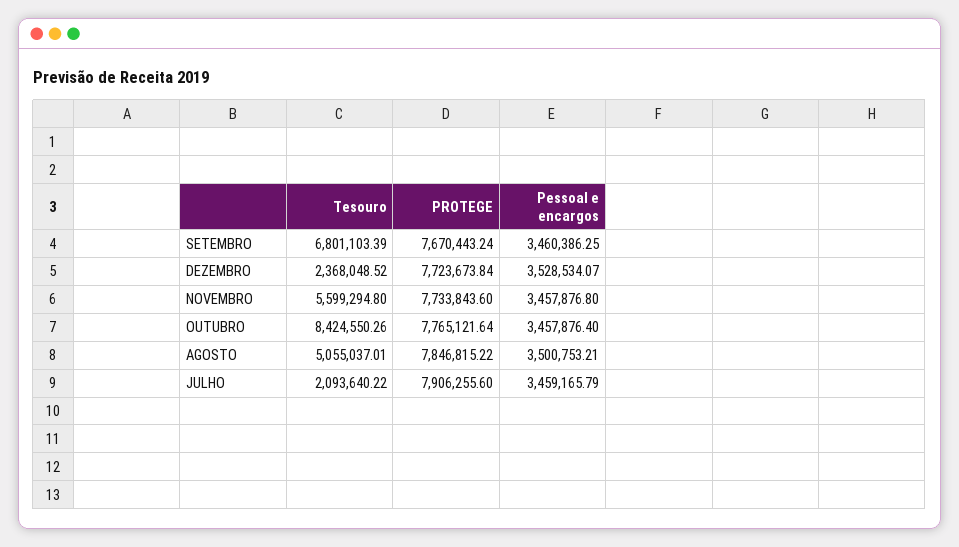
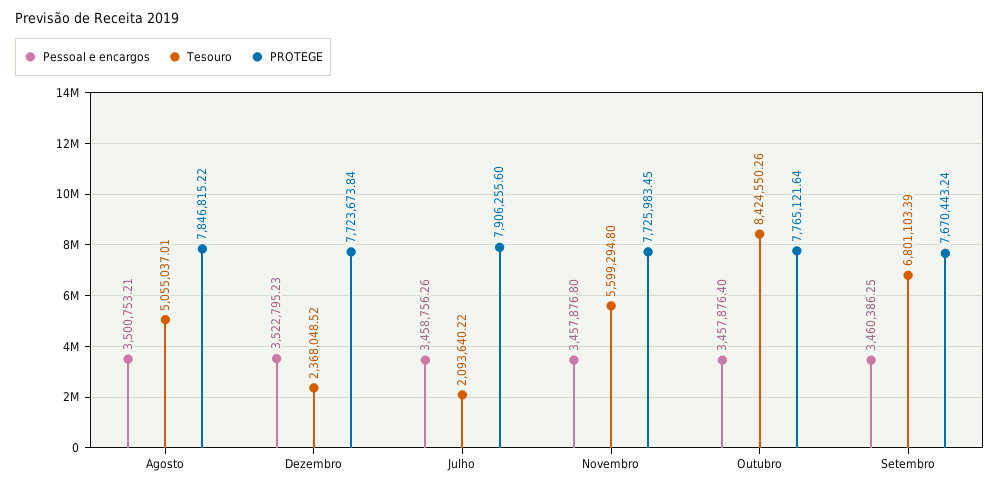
  {
    "Tesouro": {
      "SETEMBRO": 6801103.39,
      "DEZEMBRO": 2368048.52,
      "NOVEMBRO": 5599294.8,
      "OUTUBRO": 8424550.26,
      "AGOSTO": 5055037.01,
      "JULHO": 2093640.22
    },
    "PROTEGE": {
      "SETEMBRO": 7670443.24,
      "DEZEMBRO": 7723673.84,
-     "NOVEMBRO": 7733843.6,
+     "NOVEMBRO": 7725983.45,
      "OUTUBRO": 7765121.64,
      "AGOSTO": 7846815.22,
      "JULHO": 7906255.6
    },
    "Pessoal e encargos": {
      "SETEMBRO": 3460386.25,
-     "DEZEMBRO": 3528534.07,
+     "DEZEMBRO": 3522795.23,
      "NOVEMBRO": 3457876.8,
      "OUTUBRO": 3457876.4,
      "AGOSTO": 3500753.21,
-     "JULHO": 3459165.79
+     "JULHO": 3458756.26
    }
  }

